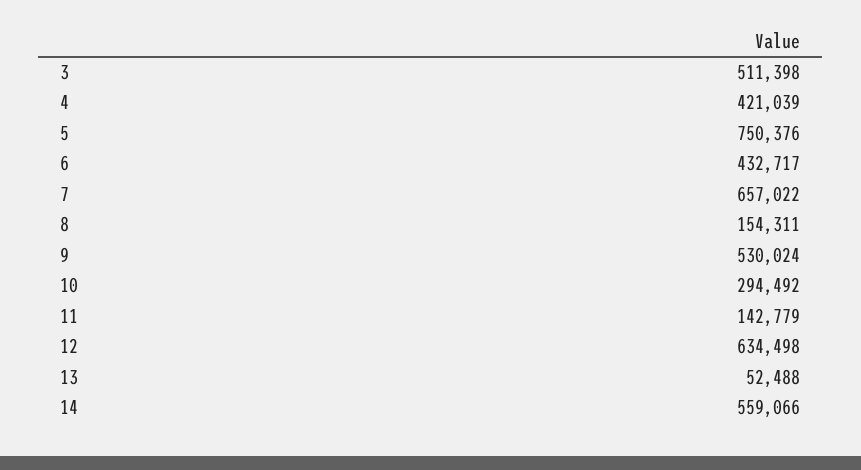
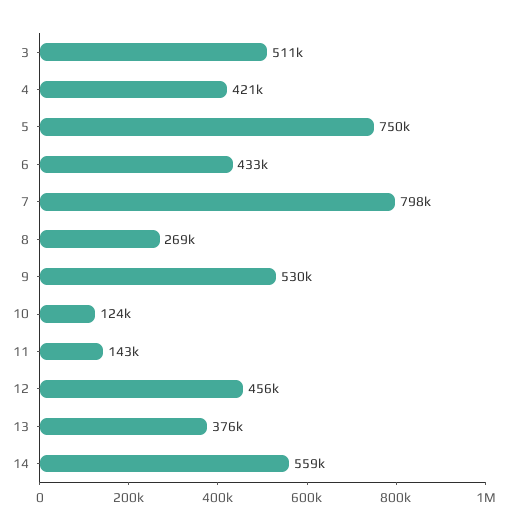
  {
    "3": 511398,
    "4": 421039,
    "5": 750376,
    "6": 432717,
-   "7": 657022,
+   "7": 798000,
-   "8": 154311,
+   "8": 269000,
    "9": 530024,
-   "10": 294492,
+   "10": 124000,
    "11": 142779,
-   "12": 634498,
+   "12": 456000,
-   "13": 52488,
+   "13": 376000,
    "14": 559066
  }

